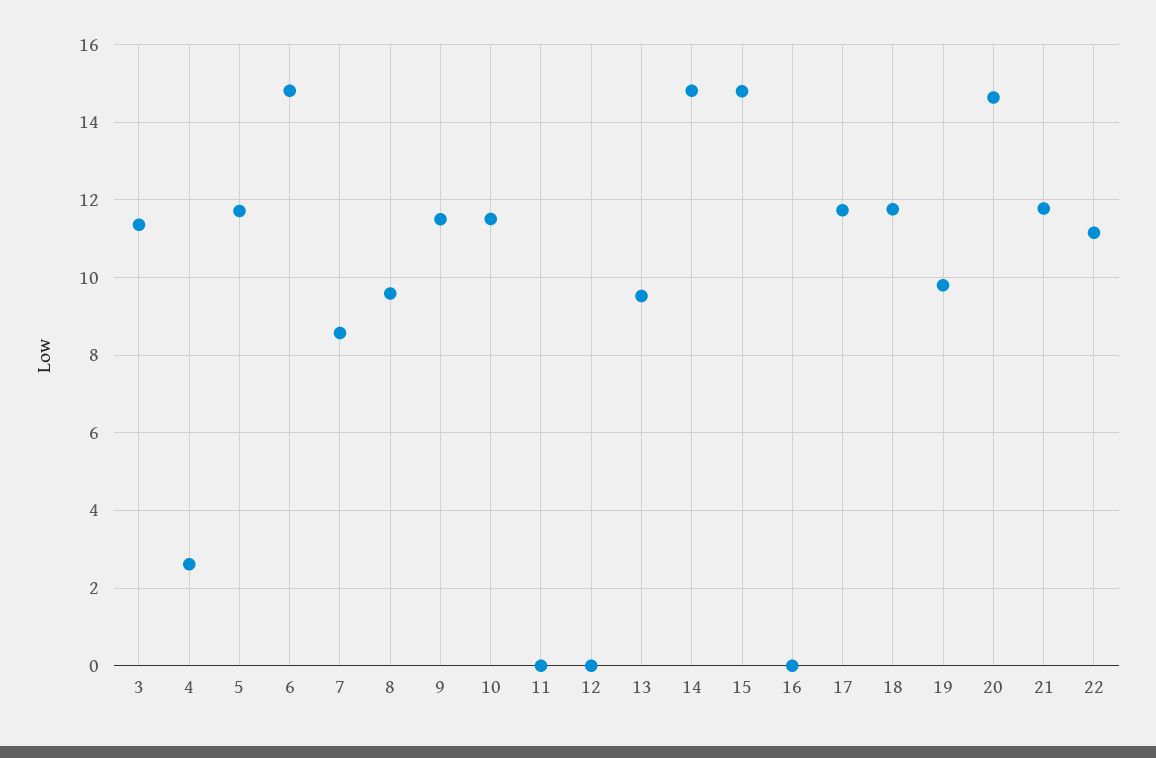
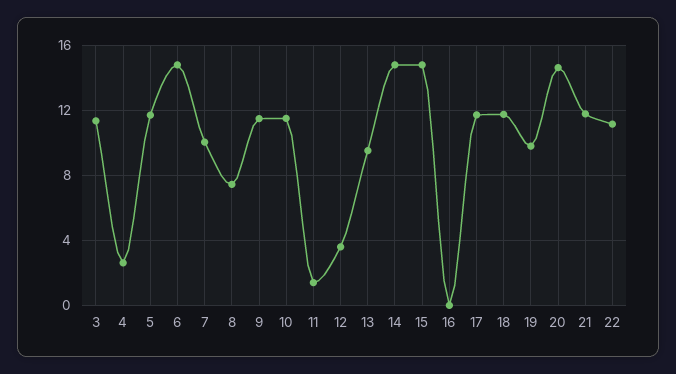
  {
    "3": 11.4,
    "4": 2.6,
    "5": 11.8,
    "6": 14.8,
-   "7": 8.6,
+   "7": 10,
-   "8": 9.6,
+   "8": 7.5,
    "9": 11.6,
    "10": 11.6,
-   "11": 0,
+   "11": 1.5,
-   "12": 0,
+   "12": 3.5,
    "13": 9.6,
    "14": 14.8,
    "15": 14.8,
    "16": 0,
    "17": 11.8,
    "18": 11.8,
    "19": 9.8,
    "20": 14.6,
    "21": 11.8,
    "22": 11.2
  }

